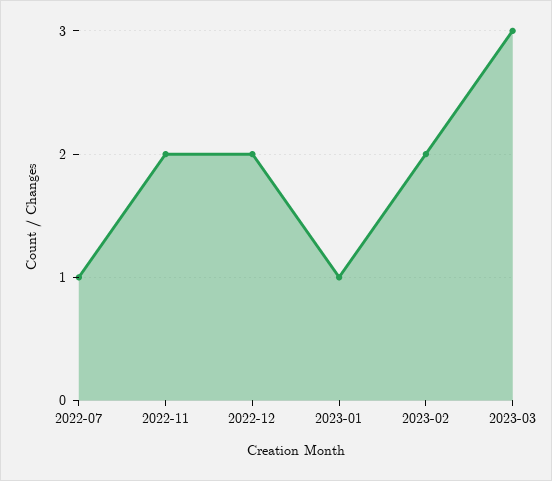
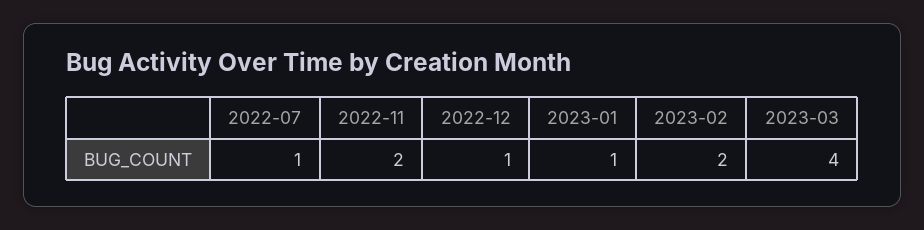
  {
    "2022-07": 1,
    "2022-11": 2,
-   "2022-12": 2,
+   "2022-12": 1,
    "2023-01": 1,
    "2023-02": 2,
-   "2023-03": 3
+   "2023-03": 4
  }

